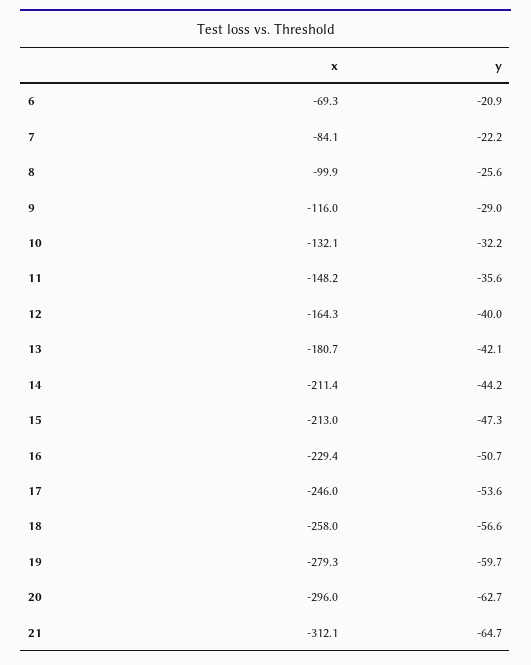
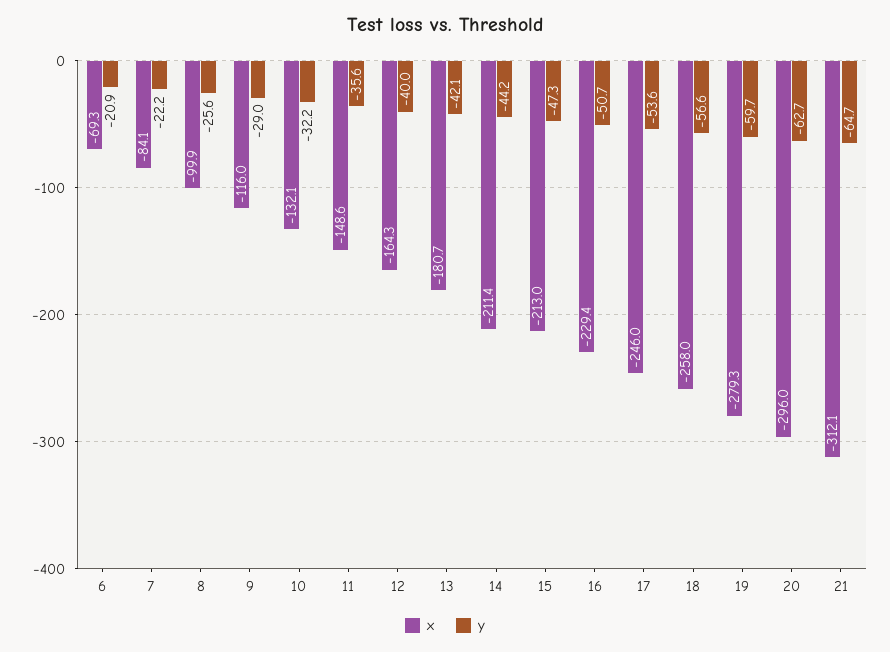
  {
    "x": {
      "6": -69.3,
      "7": -84.1,
      "8": -99.9,
      "9": -116,
      "10": -132.1,
-     "11": -148.2,
+     "11": -148.6,
      "12": -164.3,
      "13": -180.7,
      "14": -211.4,
      "15": -213,
      "16": -229.4,
      "17": -246,
      "18": -258,
      "19": -279.3,
      "20": -296,
      "21": -312.1
    },
    "y": {
      "6": -20.9,
      "7": -22.2,
      "8": -25.6,
      "9": -29,
      "10": -32.2,
      "11": -35.6,
      "12": -40,
      "13": -42.1,
      "14": -44.2,
      "15": -47.3,
      "16": -50.7,
      "17": -53.6,
      "18": -56.6,
      "19": -59.7,
      "20": -62.7,
      "21": -64.7
    }
  }

